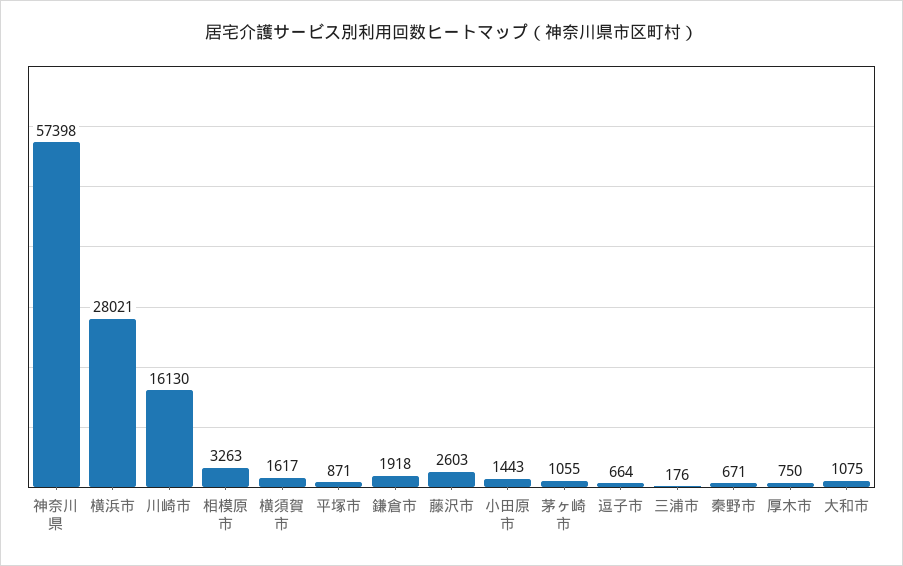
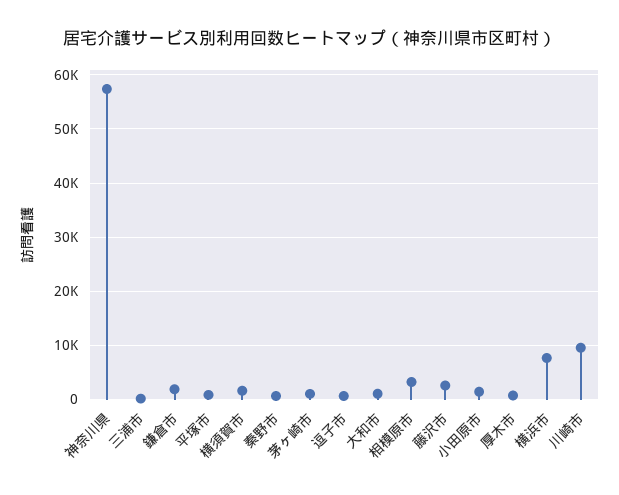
  {
    "神奈川県": 57398,
-   "横浜市": 28021,
+   "横浜市": 8000,
-   "川崎市": 16130,
+   "川崎市": 10000,
    "相模原市": 3263,
    "横須賀市": 1617,
    "平塚市": 871,
    "鎌倉市": 1918,
    "藤沢市": 2603,
    "小田原市": 1443,
    "茅ヶ崎市": 1055,
    "逗子市": 664,
    "三浦市": 176,
    "秦野市": 671,
    "厚木市": 750,
    "大和市": 1075
  }

